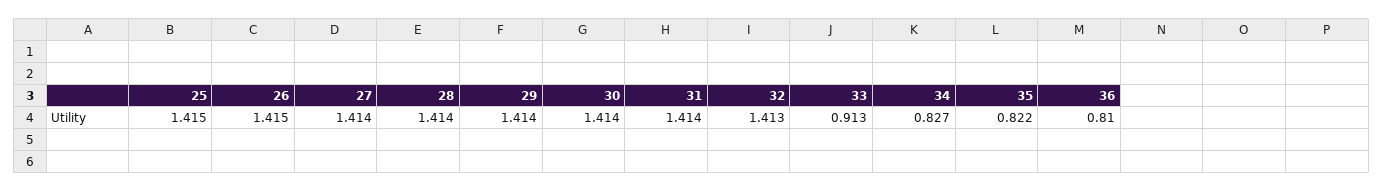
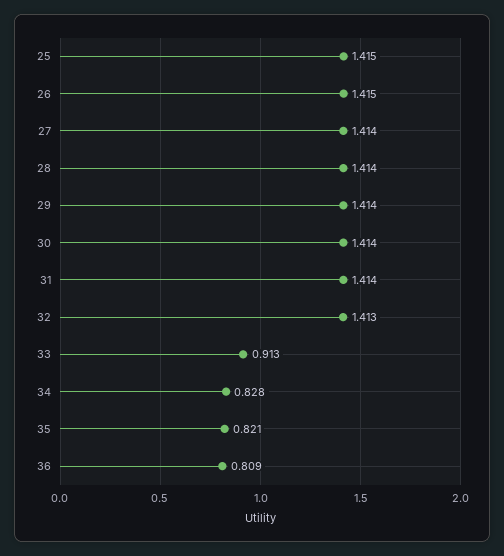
  {
    "25": 1.415,
    "26": 1.415,
    "27": 1.414,
    "28": 1.414,
    "29": 1.414,
    "30": 1.414,
    "31": 1.414,
    "32": 1.413,
    "33": 0.913,
-   "34": 0.827,
+   "34": 0.828,
-   "35": 0.822,
+   "35": 0.821,
-   "36": 0.81
+   "36": 0.809
  }

